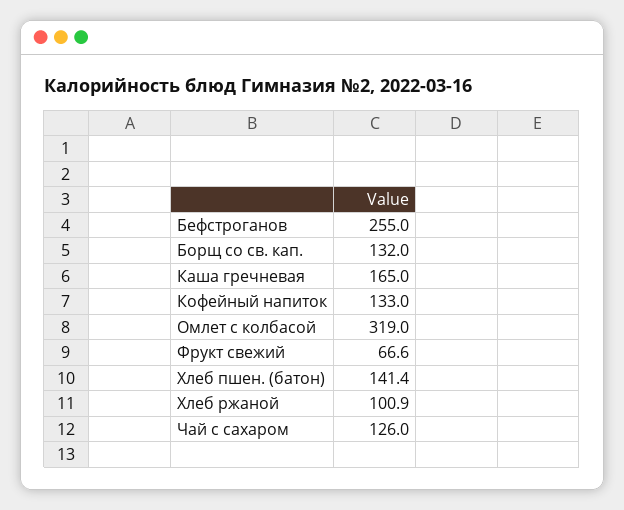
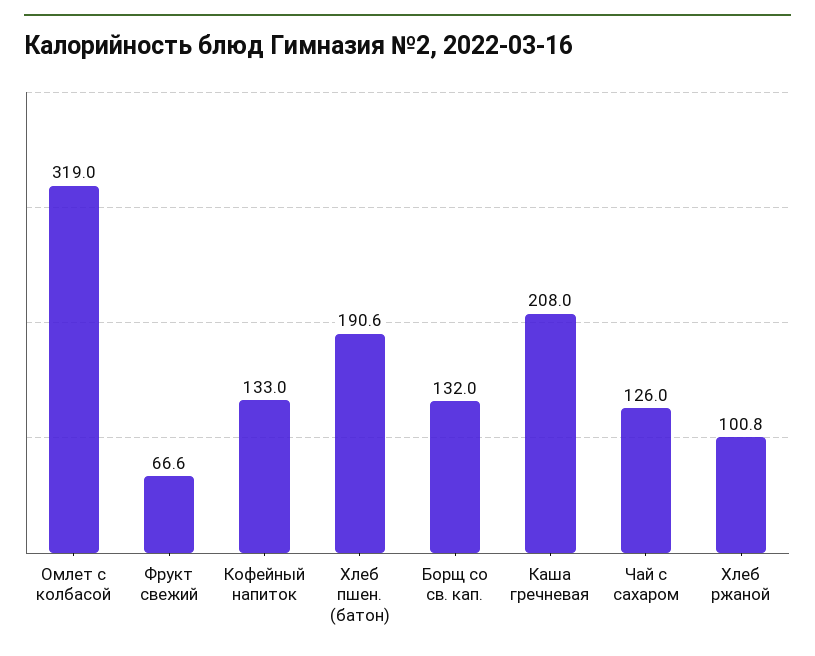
  {
-   "Бефстроганов": 255,
    "Борщ со св. кап.": 132,
-   "Каша гречневая": 165,
+   "Каша гречневая": 208,
    "Кофейный напиток": 133,
    "Омлет с колбасой": 319,
    "Фрукт свежий": 66.6,
-   "Хлеб пшен. (батон)": 141.4,
+   "Хлеб пшен. (батон)": 190.6,
-   "Хлеб ржаной": 100.9,
+   "Хлеб ржаной": 100.8,
    "Чай с сахаром": 126
  }

